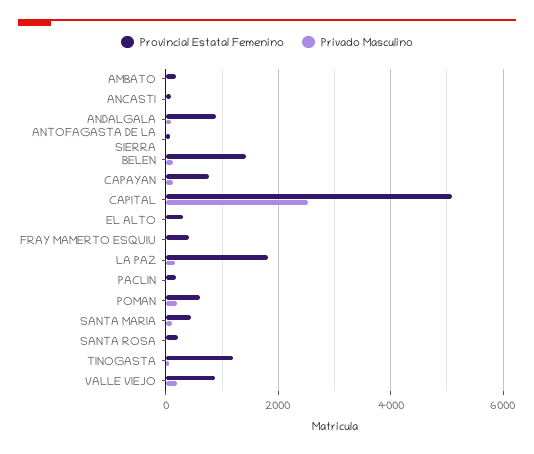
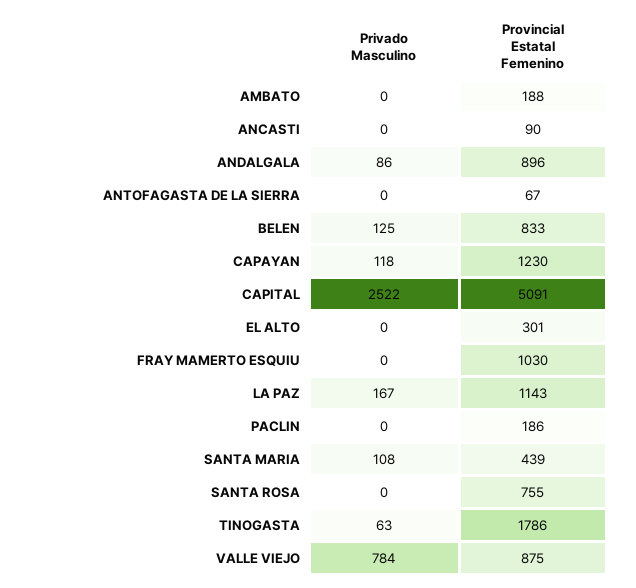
  {
    "Provincial Estatal Femenino": {
      "AMBATO": 188,
      "ANCASTI": 90,
      "ANDALGALA": 896,
      "ANTOFAGASTA DE LA SIERRA": 67,
-     "BELEN": 1400,
+     "BELEN": 833,
-     "CAPAYAN": 800,
+     "CAPAYAN": 1230,
      "CAPITAL": 5091,
      "EL ALTO": 301,
-     "FRAY MAMERTO ESQUIU": 400,
+     "FRAY MAMERTO ESQUIU": 1030,
-     "LA PAZ": 1800,
+     "LA PAZ": 1143,
      "PACLIN": 186,
-     "POMAN": 600,
      "SANTA MARIA": 439,
-     "SANTA ROSA": 200,
+     "SANTA ROSA": 755,
-     "TINOGASTA": 1200,
+     "TINOGASTA": 1786,
      "VALLE VIEJO": 875
    },
    "Privado Masculino": {
      "AMBATO": 0,
      "ANCASTI": 0,
      "ANDALGALA": 86,
      "ANTOFAGASTA DE LA SIERRA": 0,
      "BELEN": 125,
      "CAPAYAN": 118,
      "CAPITAL": 2522,
      "EL ALTO": 0,
      "FRAY MAMERTO ESQUIU": 0,
      "LA PAZ": 167,
      "PACLIN": 0,
-     "POMAN": 200,
      "SANTA MARIA": 108,
      "SANTA ROSA": 0,
      "TINOGASTA": 63,
-     "VALLE VIEJO": 200
+     "VALLE VIEJO": 784
    }
  }

